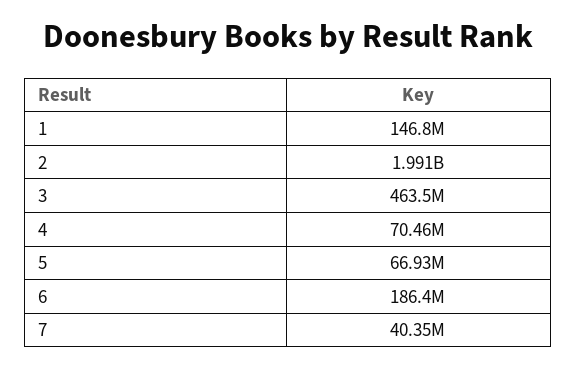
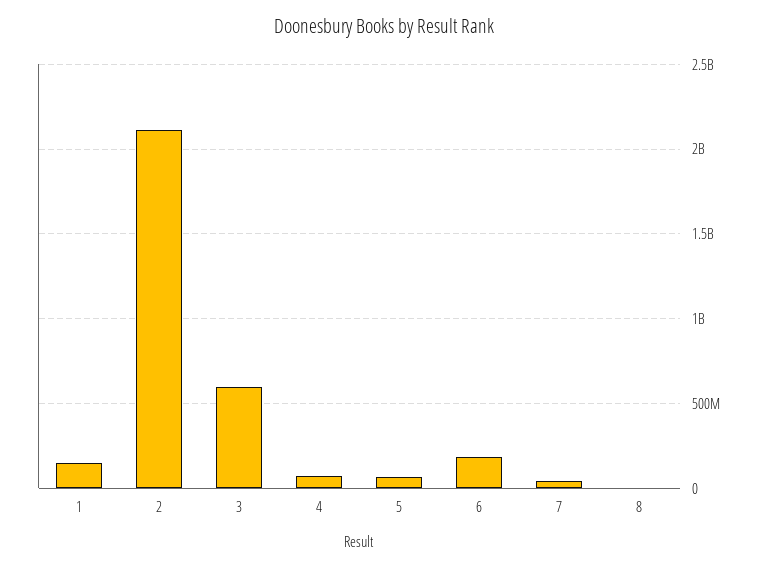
  {
    "1": 146800000,
-   "2": 1991000000,
+   "2": 2100000000,
-   "3": 463500000,
+   "3": 600000000,
    "4": 70460000,
    "5": 66930000,
    "6": 186400000,
-   "7": 40350000
+   "7": 40350000,
+   "8": 0
  }

